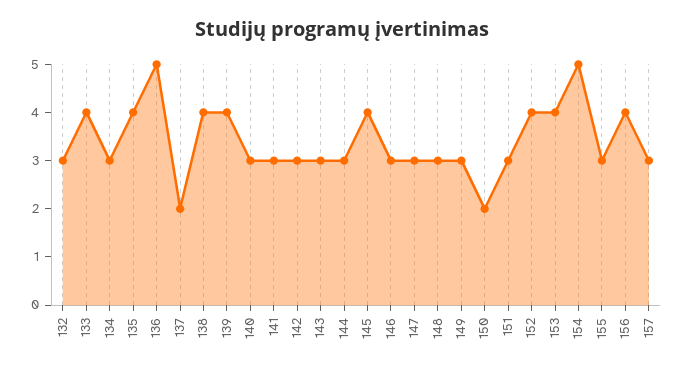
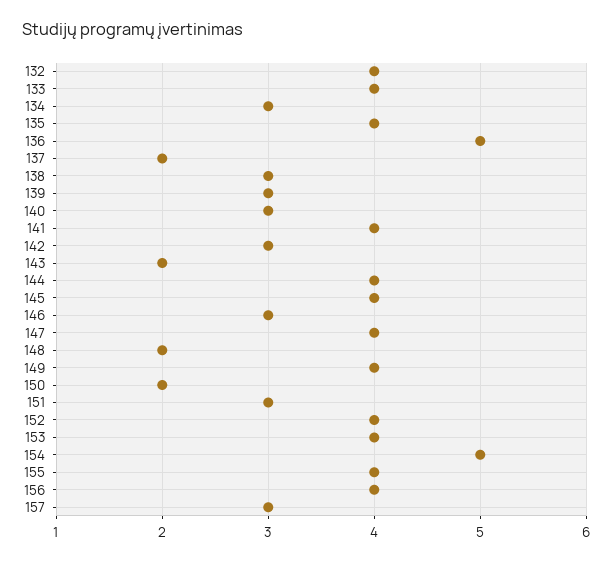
  {
-   "132": 3,
+   "132": 4,
    "133": 4,
    "134": 3,
    "135": 4,
    "136": 5,
    "137": 2,
-   "138": 4,
+   "138": 3,
-   "139": 4,
+   "139": 3,
    "140": 3,
-   "141": 3,
+   "141": 4,
    "142": 3,
-   "143": 3,
+   "143": 2,
-   "144": 3,
+   "144": 4,
    "145": 4,
    "146": 3,
-   "147": 3,
+   "147": 4,
-   "148": 3,
+   "148": 2,
-   "149": 3,
+   "149": 4,
    "150": 2,
    "151": 3,
    "152": 4,
    "153": 4,
    "154": 5,
-   "155": 3,
+   "155": 4,
    "156": 4,
    "157": 3
  }

